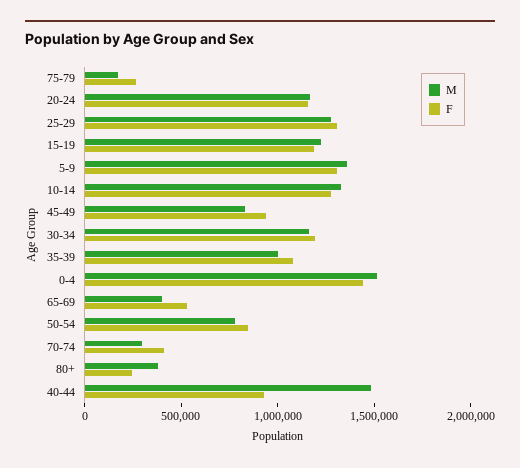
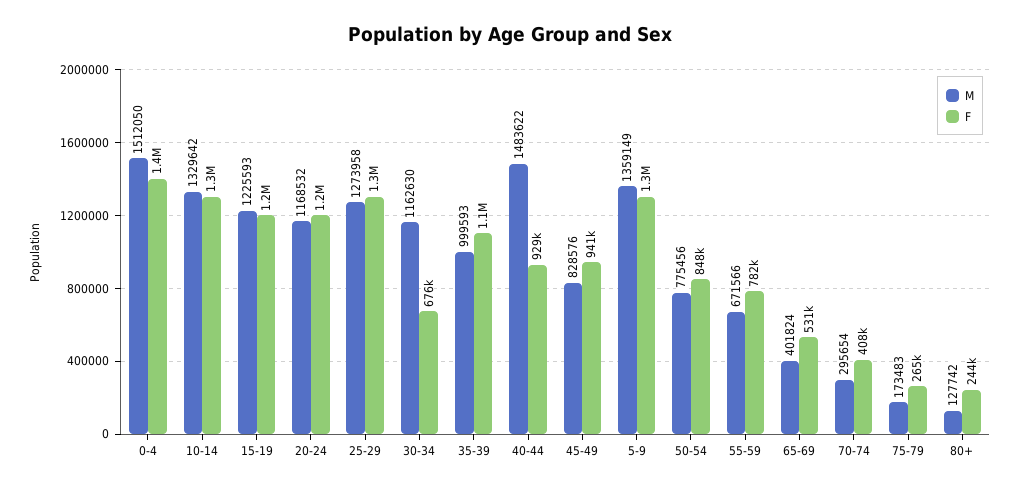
  {
    "M": {
      "75-79": 173483,
      "20-24": 1168532,
      "25-29": 1273958,
      "15-19": 1225593,
      "5-9": 1359149,
      "10-14": 1329642,
      "45-49": 828576,
      "30-34": 1162630,
      "35-39": 999593,
      "0-4": 1512050,
      "65-69": 401824,
      "50-54": 775456,
      "70-74": 295654,
-     "80+": 400000,
+     "80+": 127742,
-     "40-44": 1483622
+     "40-44": 1483622,
+     "55-59": 671566
    },
    "F": {
      "75-79": 265000,
      "20-24": 1200000,
      "25-29": 1300000,
      "15-19": 1200000,
      "5-9": 1300000,
      "10-14": 1300000,
      "45-49": 941000,
-     "30-34": 1200000,
+     "30-34": 676000,
      "35-39": 1100000,
      "0-4": 1400000,
      "65-69": 531000,
      "50-54": 848000,
      "70-74": 408000,
      "80+": 244000,
-     "40-44": 929000
+     "40-44": 929000,
+     "55-59": 782000
    }
  }

